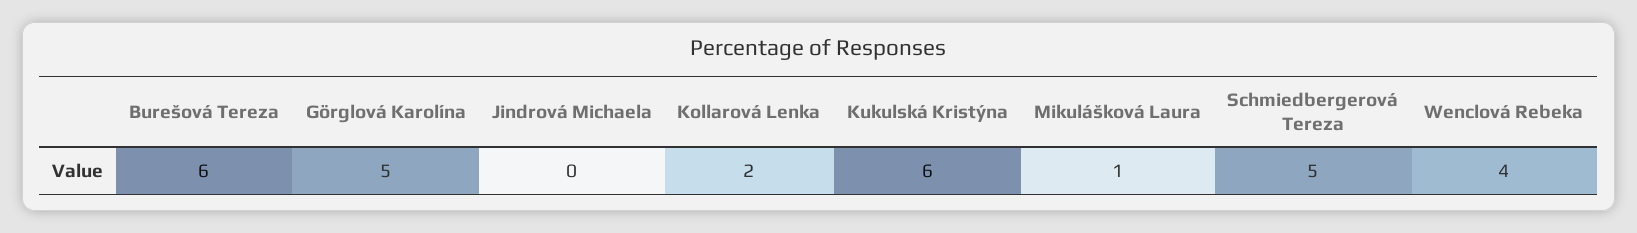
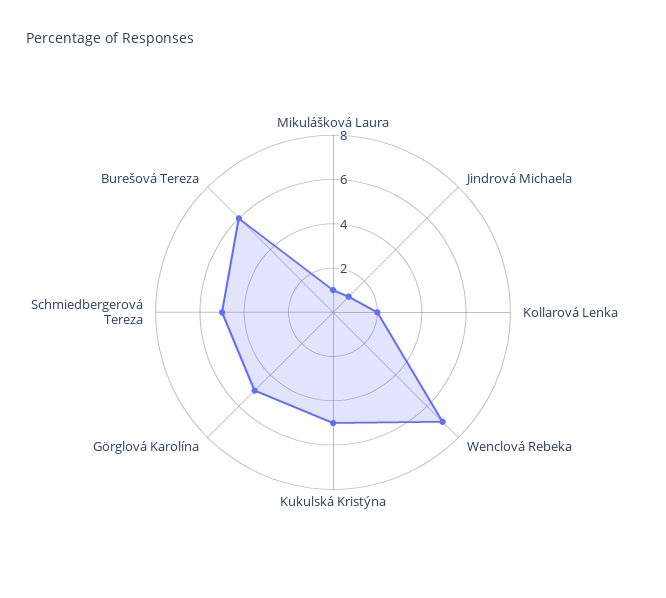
  {
    "Burešová Tereza": 6,
    "Görglová Karolína": 5,
-   "Jindrová Michaela": 0,
+   "Jindrová Michaela": 1,
    "Kollarová Lenka": 2,
-   "Kukulská Kristýna": 6,
+   "Kukulská Kristýna": 5,
    "Mikulášková Laura": 1,
    "Schmiedbergerová Tereza": 5,
-   "Wenclová Rebeka": 4
+   "Wenclová Rebeka": 7
  }

